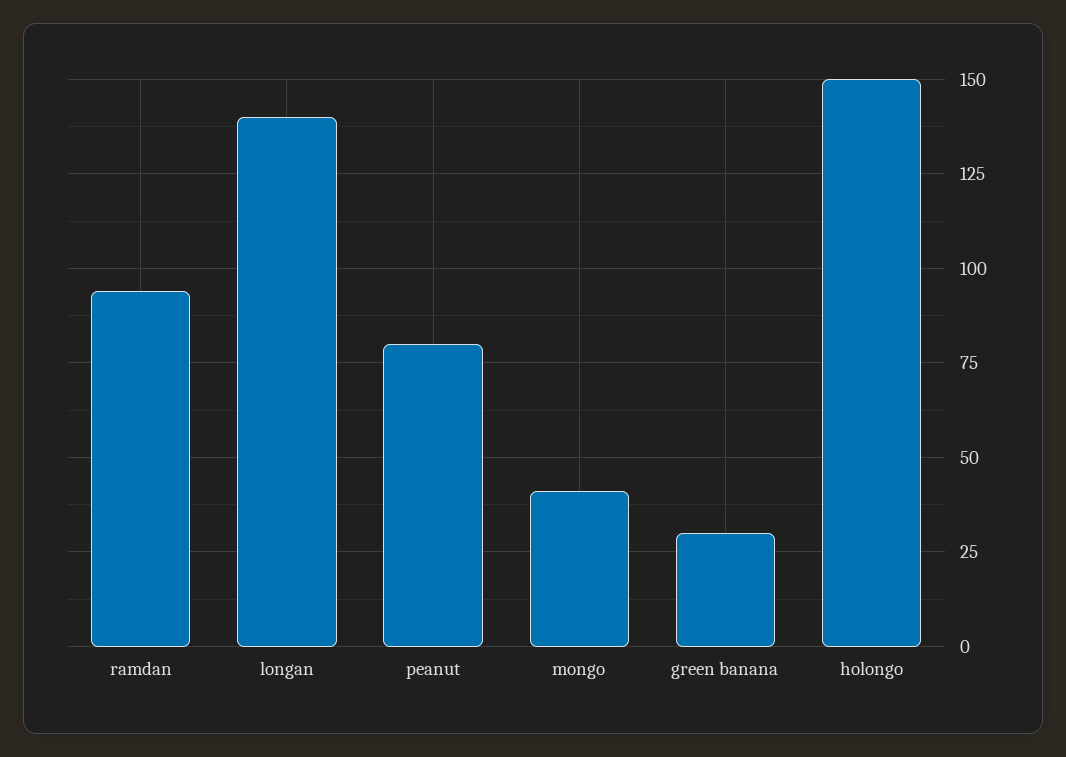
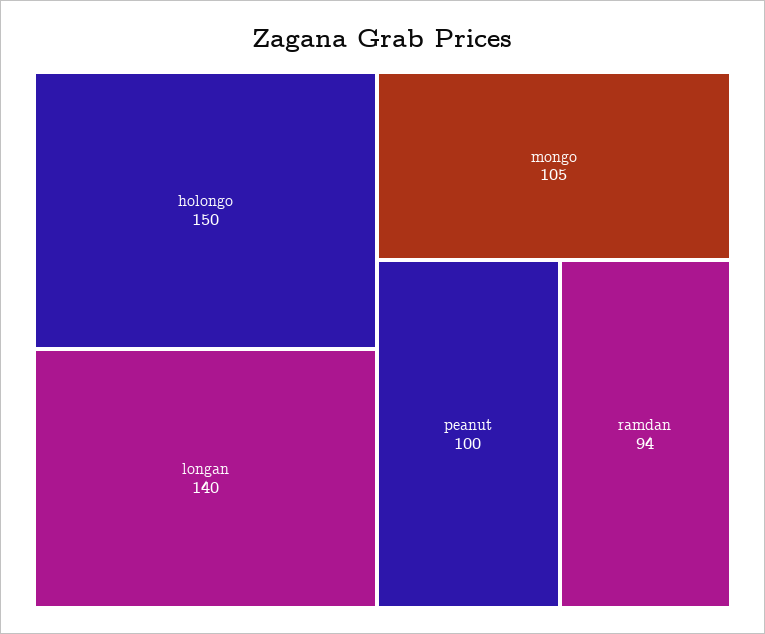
  {
    "ramdan": 94,
    "longan": 140,
-   "peanut": 80,
+   "peanut": 100,
-   "mongo": 40,
+   "mongo": 105,
-   "green banana": 30,
    "holongo": 150
  }

